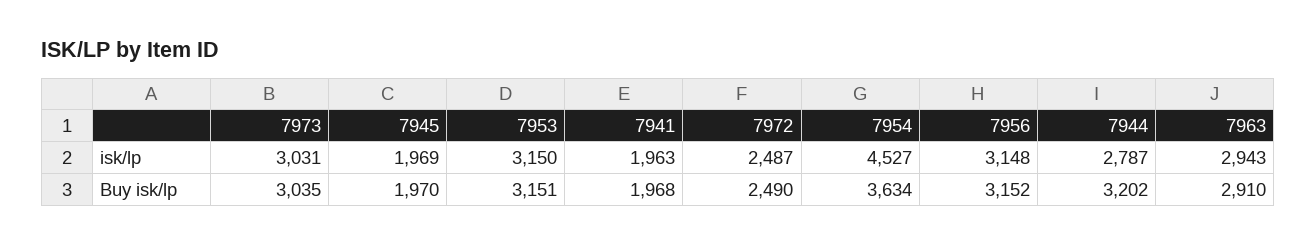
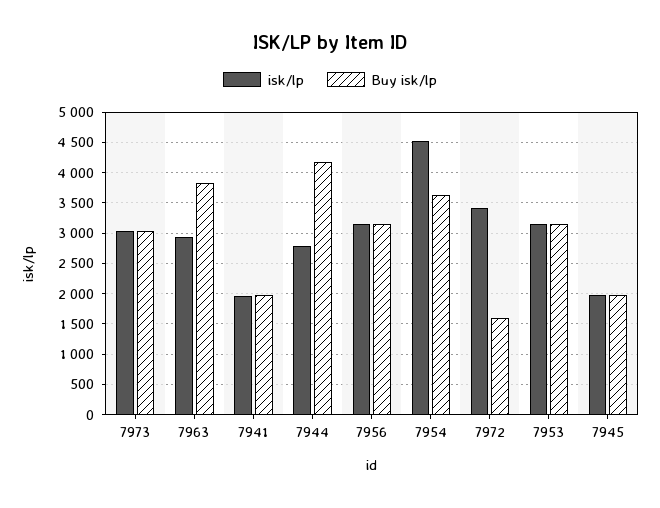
  {
    "isk/lp": {
      "7973": 3031,
      "7945": 1969,
      "7953": 3150,
      "7941": 1963,
-     "7972": 2487,
+     "7972": 3400,
      "7954": 4527,
      "7956": 3148,
      "7944": 2787,
      "7963": 2943
    },
    "Buy isk/lp": {
      "7973": 3035,
      "7945": 1970,
      "7953": 3151,
      "7941": 1968,
-     "7972": 2490,
+     "7972": 1600,
      "7954": 3634,
      "7956": 3152,
-     "7944": 3202,
+     "7944": 4200,
-     "7963": 2910
+     "7963": 3800
    }
  }

